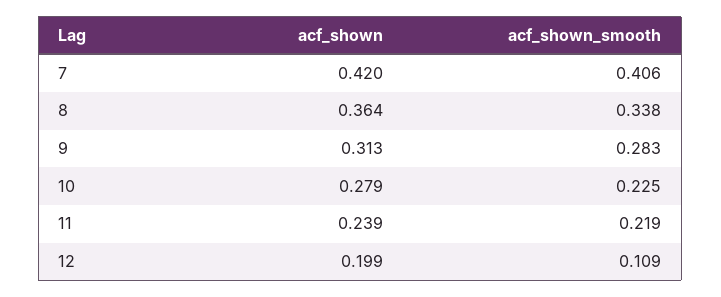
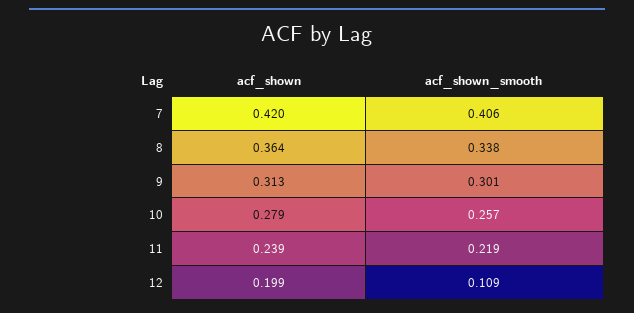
  {
    "acf_shown": {
      "7": 0.42,
      "8": 0.364,
      "9": 0.313,
      "10": 0.279,
      "11": 0.239,
      "12": 0.199
    },
    "acf_shown_smooth": {
      "7": 0.406,
      "8": 0.338,
-     "9": 0.283,
+     "9": 0.301,
-     "10": 0.225,
+     "10": 0.257,
      "11": 0.219,
      "12": 0.109
    }
  }

